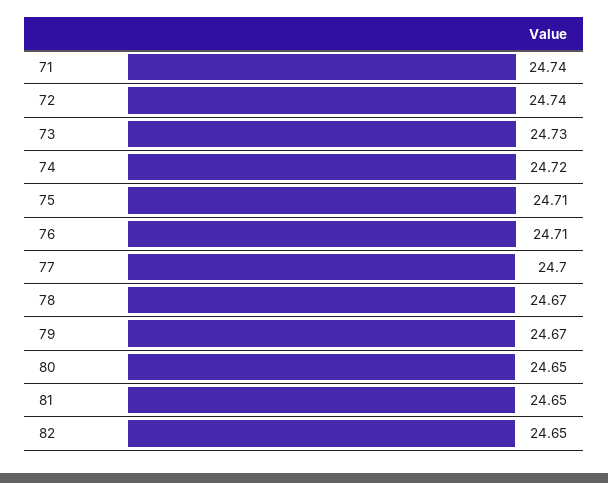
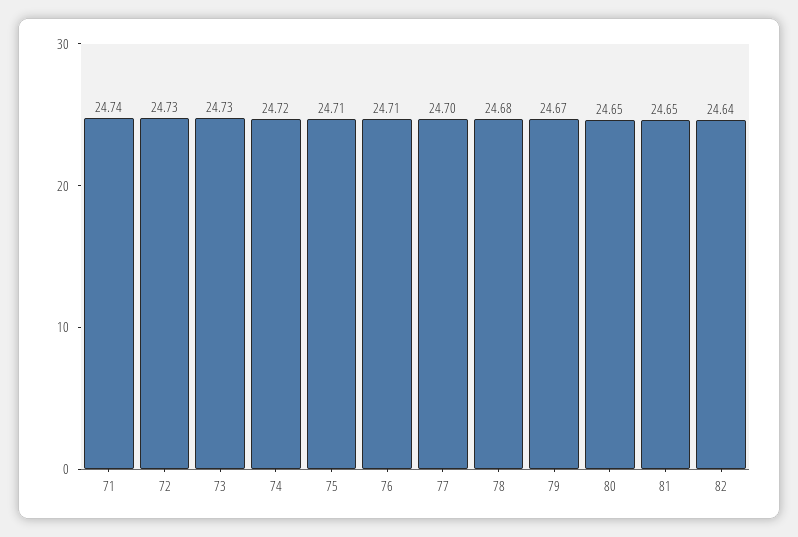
  {
    "71": 24.74,
-   "72": 24.74,
+   "72": 24.73,
    "73": 24.73,
    "74": 24.72,
    "75": 24.71,
    "76": 24.71,
    "77": 24.7,
-   "78": 24.67,
+   "78": 24.68,
    "79": 24.67,
    "80": 24.65,
    "81": 24.65,
-   "82": 24.65
+   "82": 24.64
  }

